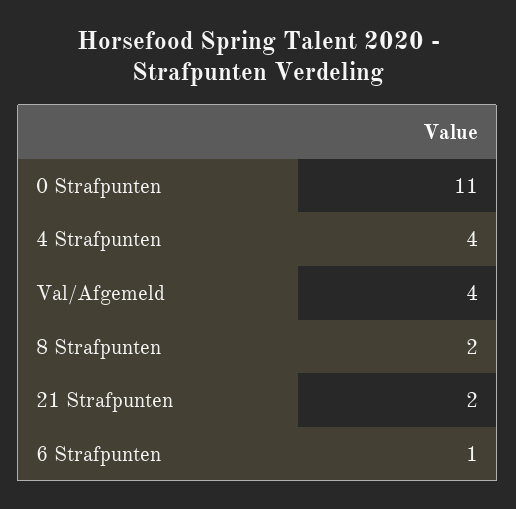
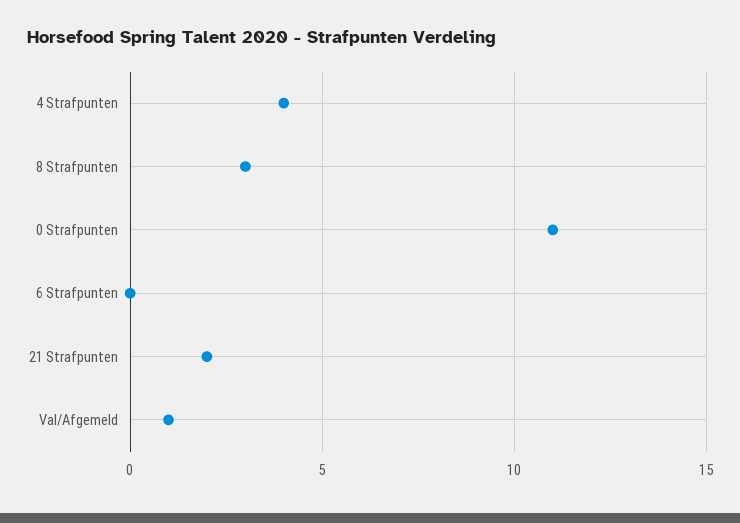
  {
    "0 Strafpunten": 11,
    "4 Strafpunten": 4,
-   "Val/Afgemeld": 4,
+   "Val/Afgemeld": 1,
-   "8 Strafpunten": 2,
+   "8 Strafpunten": 3,
    "21 Strafpunten": 2,
-   "6 Strafpunten": 1
+   "6 Strafpunten": 0
  }

